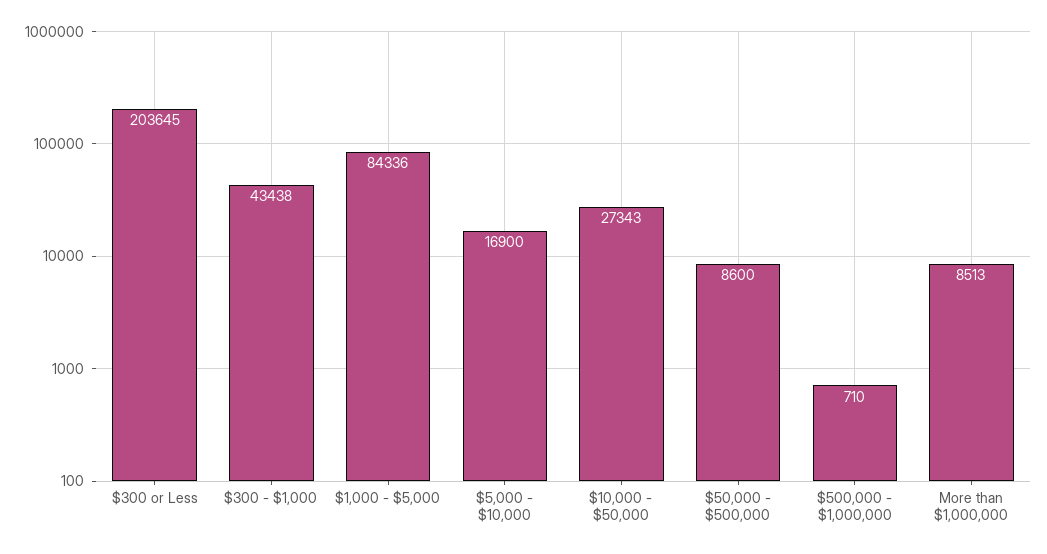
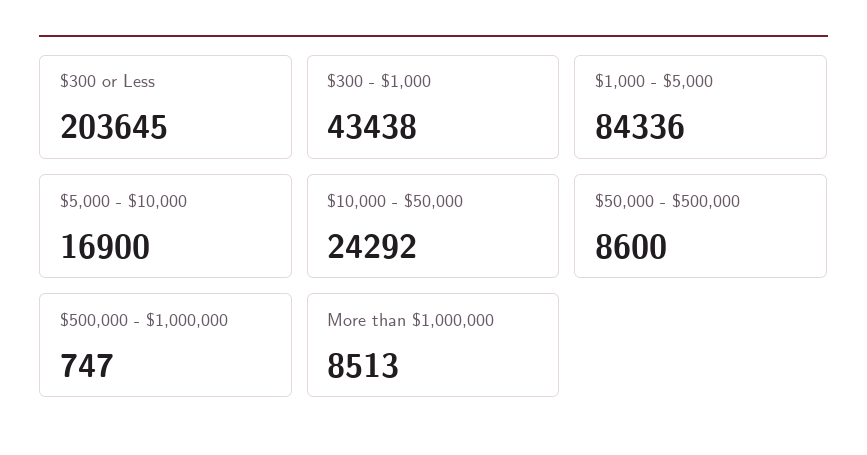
  {
    "$300 or Less": 203645,
    "$300 - $1,000": 43438,
    "$1,000 - $5,000": 84336,
    "$5,000 - $10,000": 16900,
-   "$10,000 - $50,000": 27343,
+   "$10,000 - $50,000": 24292,
    "$50,000 - $500,000": 8600,
-   "$500,000 - $1,000,000": 710,
+   "$500,000 - $1,000,000": 747,
    "More than $1,000,000": 8513
  }

